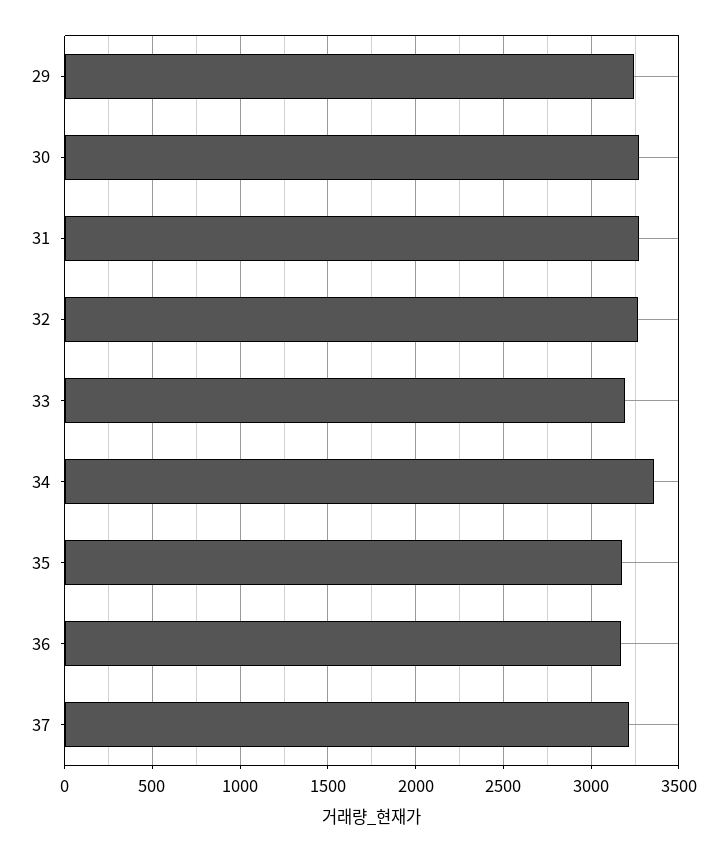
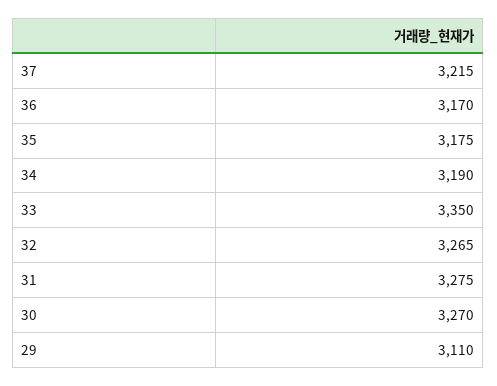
  {
-   "29": 3250,
+   "29": 3110,
    "30": 3270,
    "31": 3275,
    "32": 3265,
-   "33": 3200,
+   "33": 3350,
-   "34": 3350,
+   "34": 3190,
    "35": 3175,
    "36": 3170,
    "37": 3215
  }

